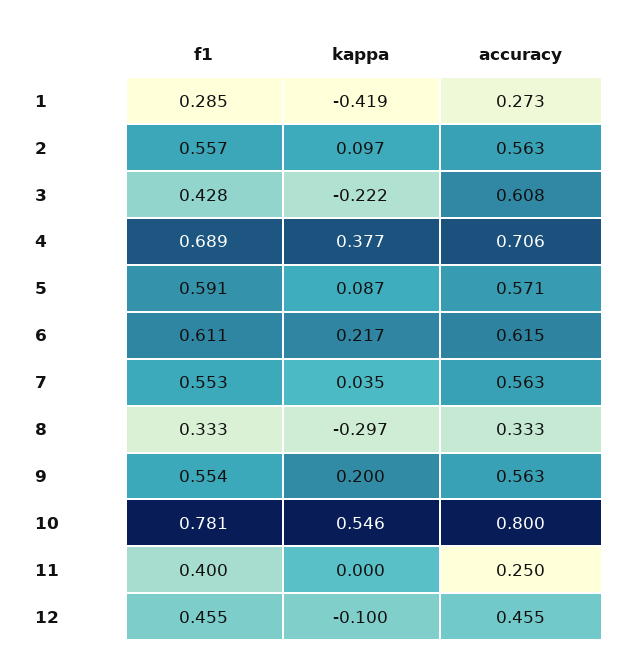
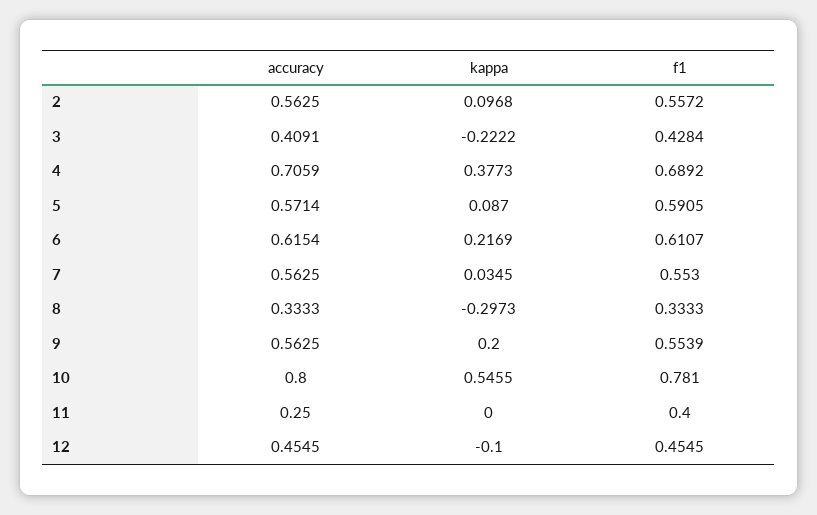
  {
    "f1": {
-     "1": 0.285,
      "2": 0.5572,
      "3": 0.4284,
      "4": 0.6892,
      "5": 0.5905,
      "6": 0.6107,
      "7": 0.553,
      "8": 0.3333,
      "9": 0.5539,
      "10": 0.781,
      "11": 0.4,
      "12": 0.4545
    },
    "kappa": {
-     "1": -0.419,
      "2": 0.0968,
      "3": -0.2222,
      "4": 0.3773,
      "5": 0.087,
      "6": 0.2169,
      "7": 0.0345,
      "8": -0.2973,
      "9": 0.2,
      "10": 0.5455,
      "11": 0,
      "12": -0.1
    },
    "accuracy": {
-     "1": 0.273,
      "2": 0.5625,
-     "3": 0.608,
+     "3": 0.4091,
      "4": 0.7059,
      "5": 0.5714,
      "6": 0.6154,
      "7": 0.5625,
      "8": 0.3333,
      "9": 0.5625,
      "10": 0.8,
      "11": 0.25,
      "12": 0.4545
    }
  }

